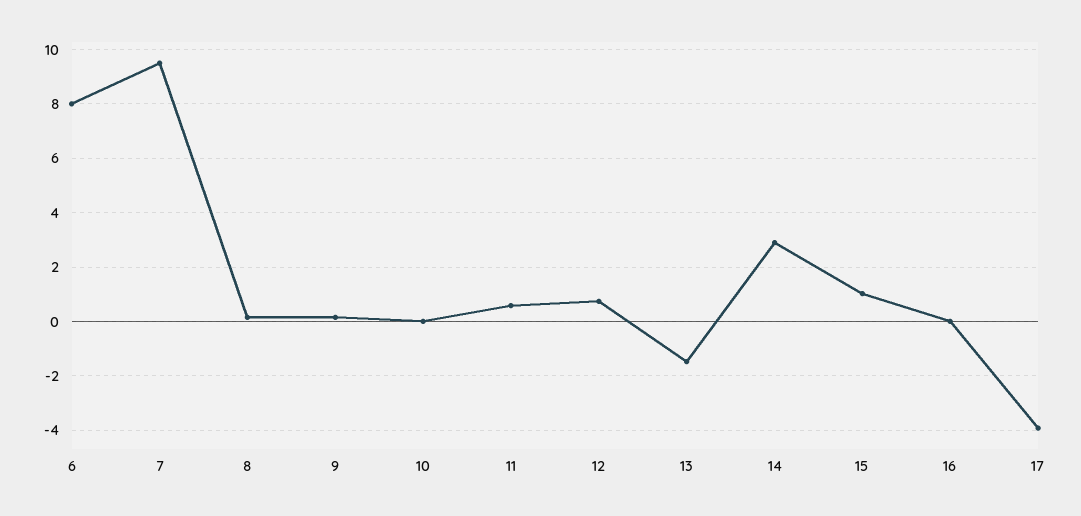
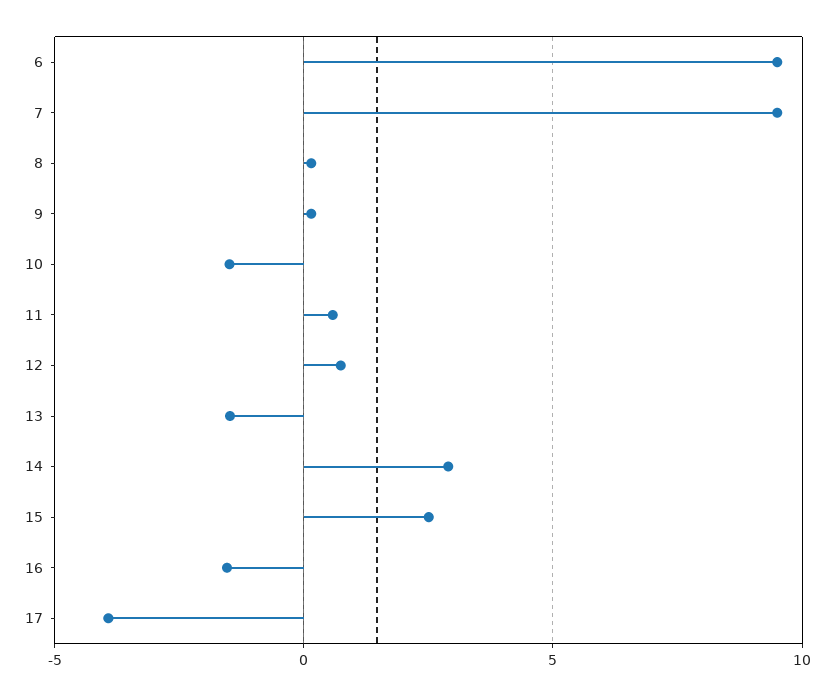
  {
-   "6": 8,
+   "6": 9.5,
    "7": 9.5,
    "8": 0.25,
    "9": 0.25,
-   "10": 0,
+   "10": -1.5,
    "11": 0.5,
    "12": 0.75,
    "13": -1.5,
    "14": 3,
-   "15": 1,
+   "15": 2.5,
-   "16": 0,
+   "16": -1.5,
    "17": -4
  }

